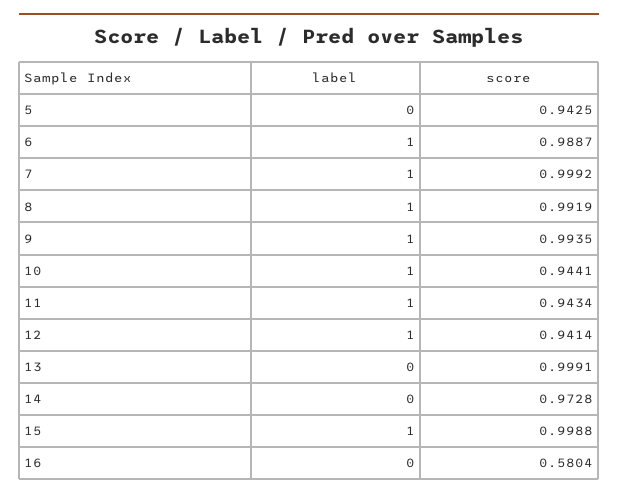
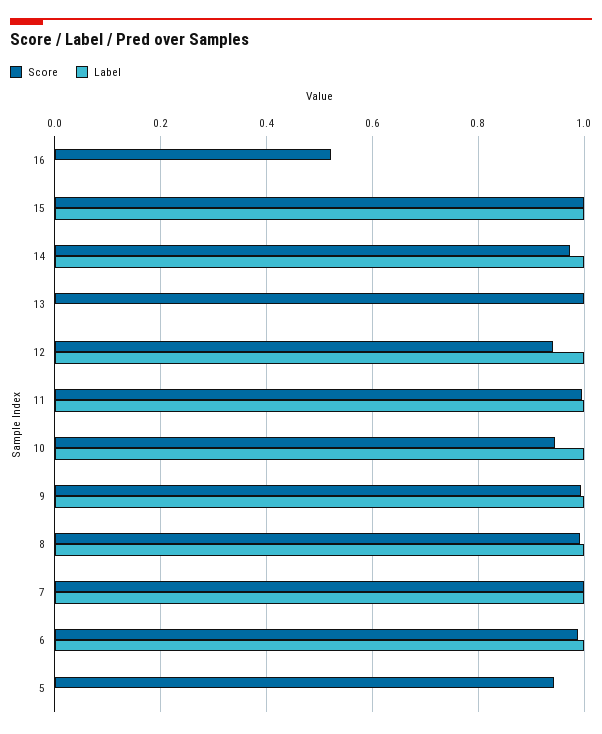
  {
    "label": {
      "5": 0,
      "6": 1,
      "7": 1,
      "8": 1,
      "9": 1,
      "10": 1,
      "11": 1,
      "12": 1,
      "13": 0,
-     "14": 0,
+     "14": 1,
      "15": 1,
      "16": 0
    },
    "score": {
      "5": 0.9425,
      "6": 0.9887,
      "7": 0.9992,
      "8": 0.9919,
      "9": 0.9935,
      "10": 0.9441,
-     "11": 0.9434,
+     "11": 1,
      "12": 0.9414,
      "13": 0.9991,
      "14": 0.9728,
      "15": 0.9988,
-     "16": 0.5804
+     "16": 0.52
    }
  }

